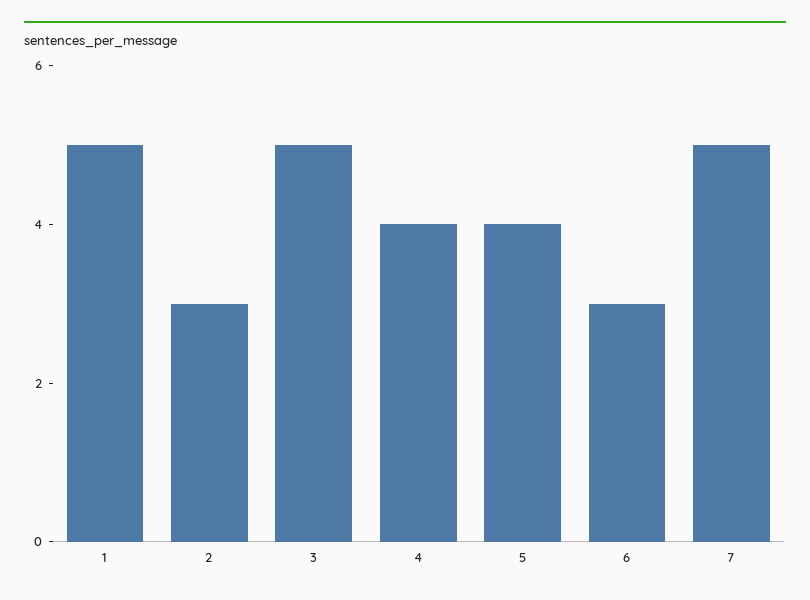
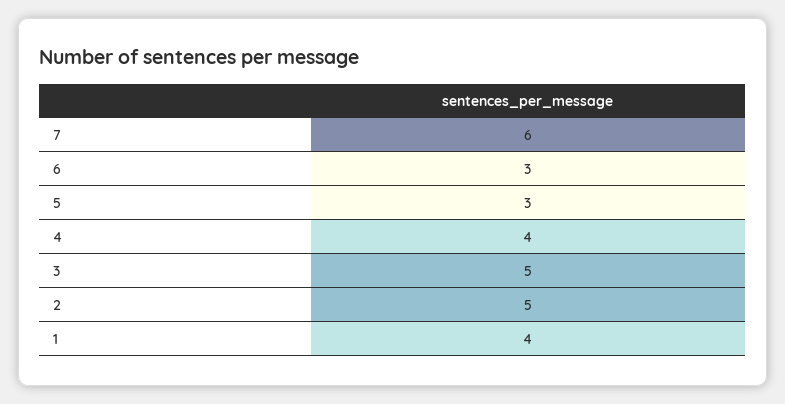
  {
-   "1": 5,
+   "1": 4,
-   "2": 3,
+   "2": 5,
    "3": 5,
    "4": 4,
-   "5": 4,
+   "5": 3,
    "6": 3,
-   "7": 5
+   "7": 6
  }

